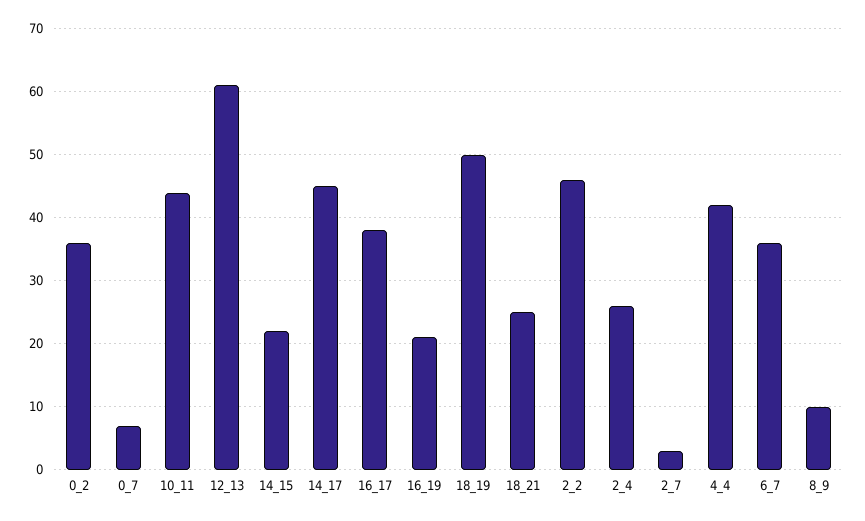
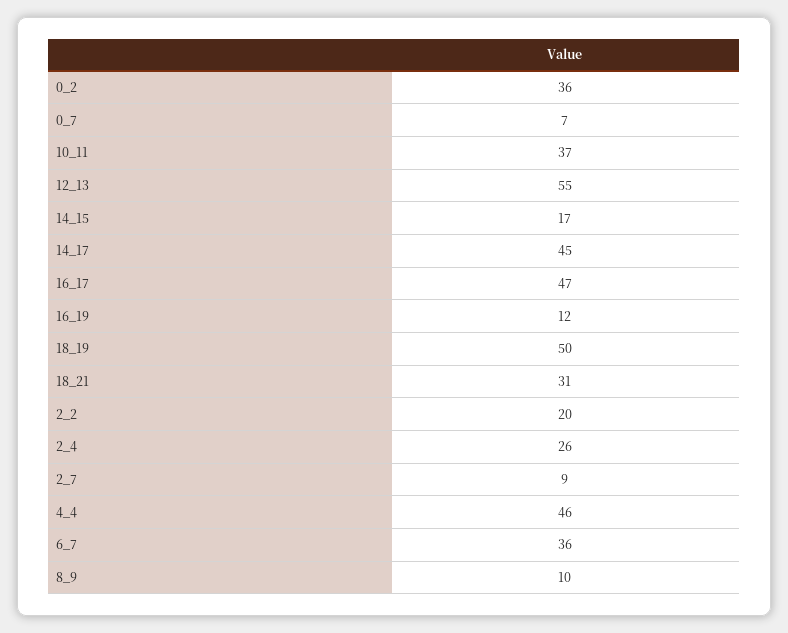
  {
    "0_2": 36,
    "0_7": 7,
-   "10_11": 44,
+   "10_11": 37,
-   "12_13": 61,
+   "12_13": 55,
-   "14_15": 22,
+   "14_15": 17,
    "14_17": 45,
-   "16_17": 38,
+   "16_17": 47,
-   "16_19": 21,
+   "16_19": 12,
    "18_19": 50,
-   "18_21": 25,
+   "18_21": 31,
-   "2_2": 46,
+   "2_2": 20,
    "2_4": 26,
-   "2_7": 3,
+   "2_7": 9,
-   "4_4": 42,
+   "4_4": 46,
    "6_7": 36,
    "8_9": 10
  }

